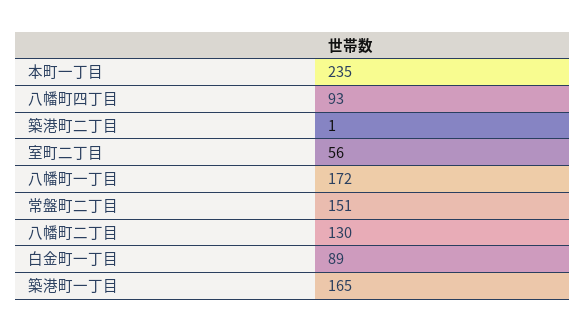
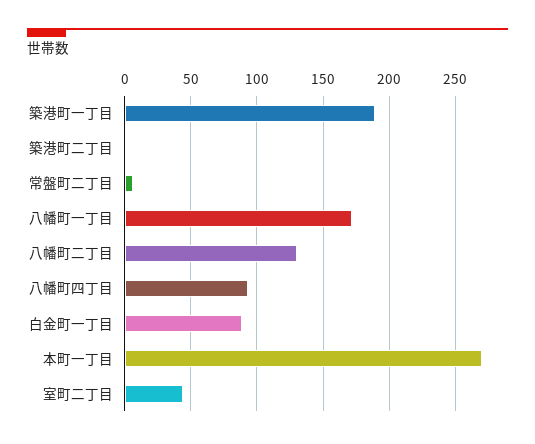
  {
-   "本町一丁目": 235,
+   "本町一丁目": 270,
    "八幡町四丁目": 93,
    "築港町二丁目": 1,
-   "室町二丁目": 56,
+   "室町二丁目": 45,
    "八幡町一丁目": 172,
-   "常盤町二丁目": 151,
+   "常盤町二丁目": 5,
    "八幡町二丁目": 130,
    "白金町一丁目": 89,
-   "築港町一丁目": 165
+   "築港町一丁目": 190
  }

